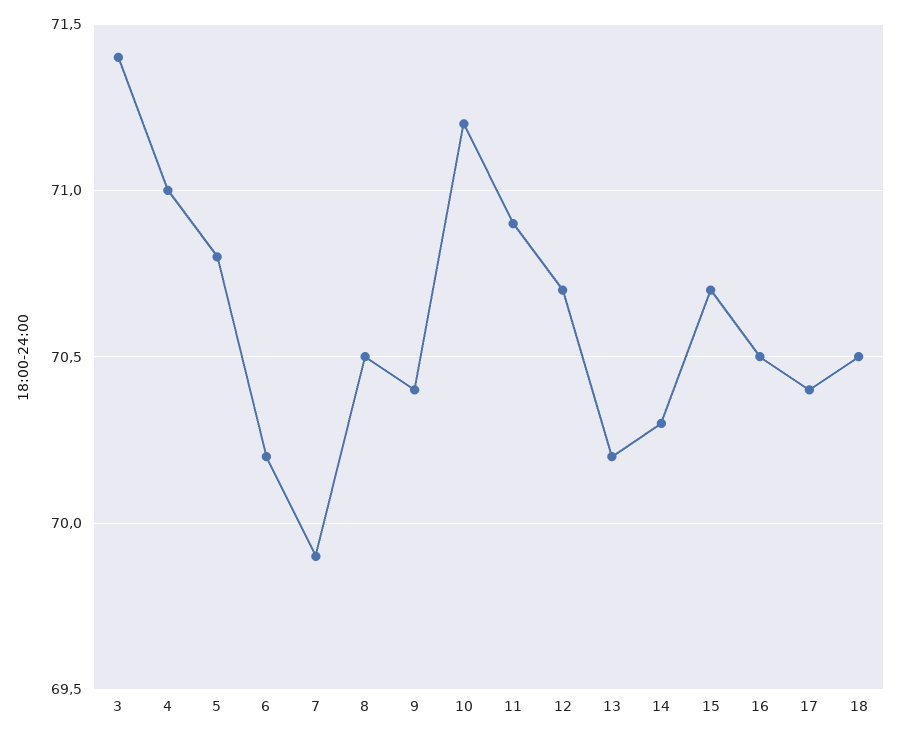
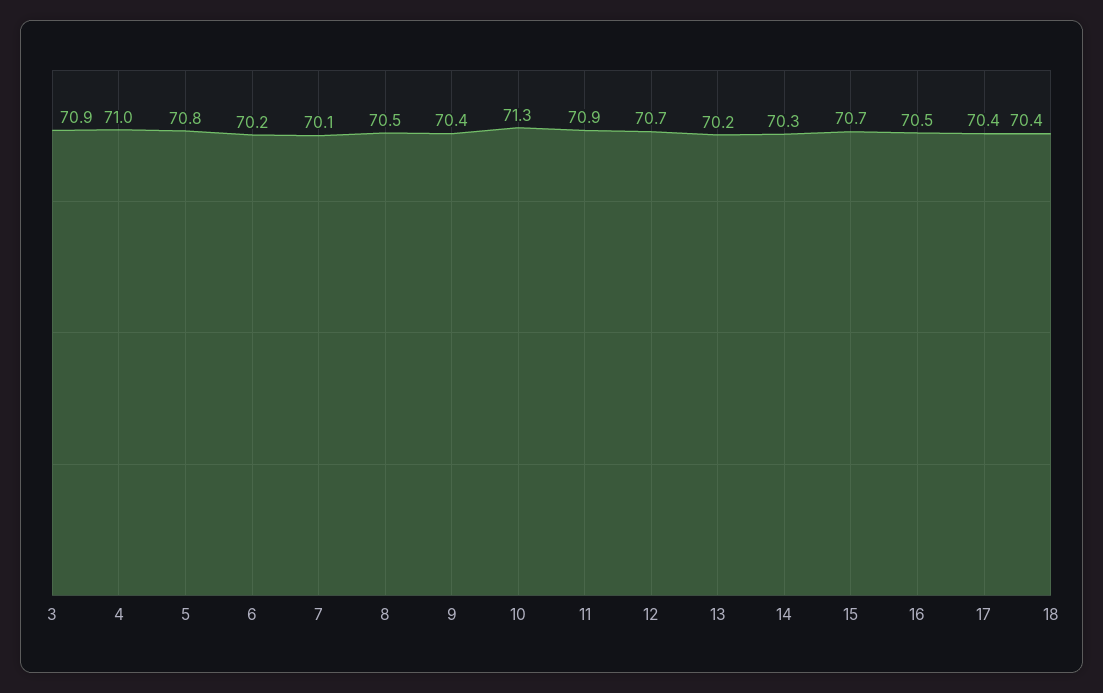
  {
-   "3": 71.4,
+   "3": 70.9,
    "4": 71,
    "5": 70.8,
    "6": 70.2,
-   "7": 69.9,
+   "7": 70.1,
    "8": 70.5,
    "9": 70.4,
-   "10": 71.2,
+   "10": 71.3,
    "11": 70.9,
    "12": 70.7,
    "13": 70.2,
    "14": 70.3,
    "15": 70.7,
    "16": 70.5,
    "17": 70.4,
-   "18": 70.5
+   "18": 70.4
  }

